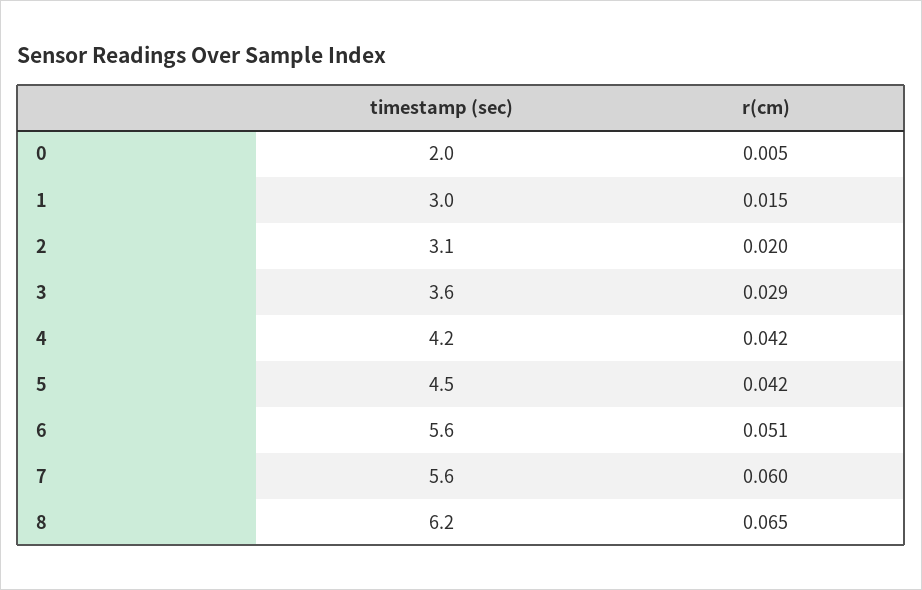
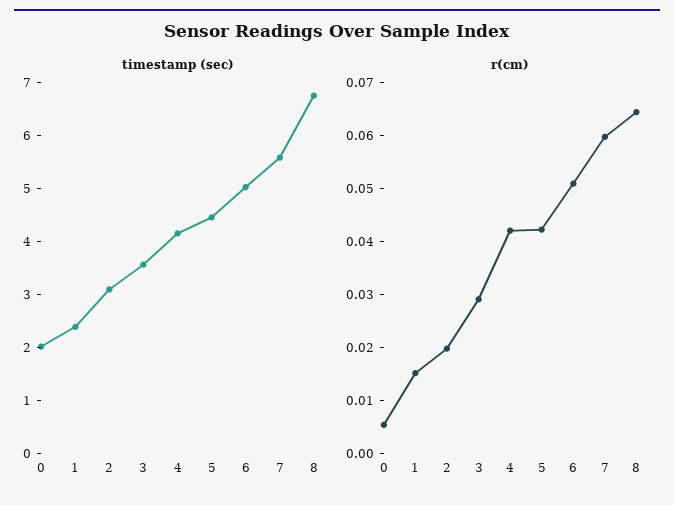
  {
    "timestamp (sec)": {
      "0": 2,
-     "1": 3,
+     "1": 2.4,
      "2": 3.1,
      "3": 3.6,
      "4": 4.2,
      "5": 4.5,
-     "6": 5.6,
+     "6": 5,
      "7": 5.6,
-     "8": 6.2
+     "8": 6.8
    },
    "r(cm)": {
      "0": 0.005,
      "1": 0.015,
      "2": 0.02,
      "3": 0.029,
      "4": 0.042,
      "5": 0.042,
      "6": 0.051,
      "7": 0.06,
      "8": 0.065
    }
  }

